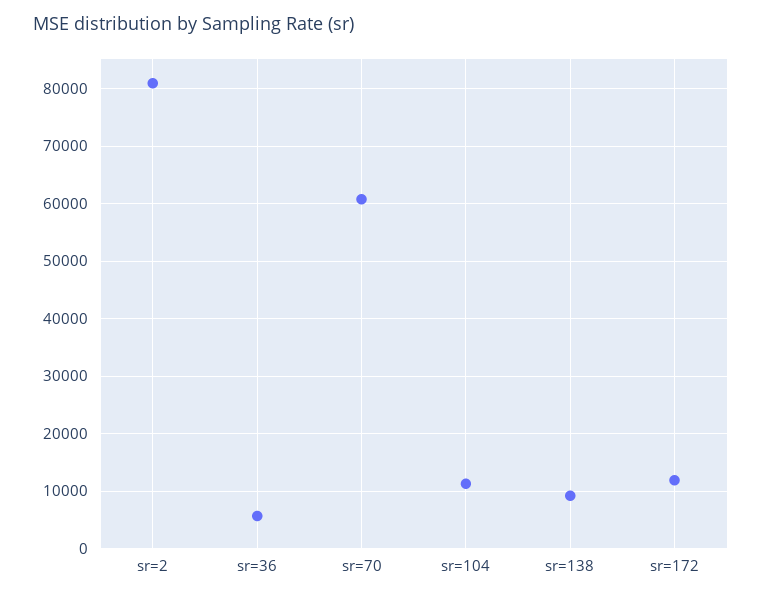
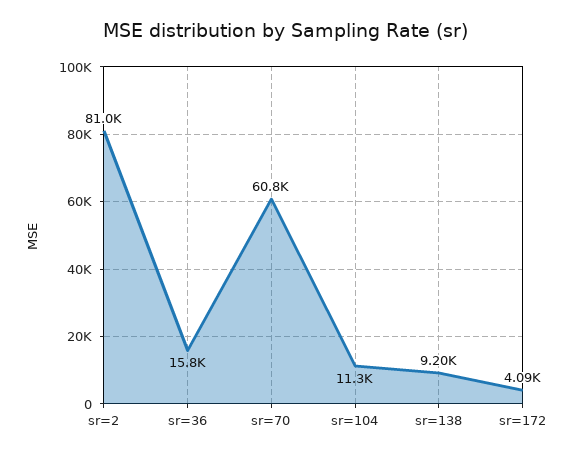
  {
    "sr=2": 81000,
-   "sr=36": 6000,
+   "sr=36": 15800,
    "sr=70": 60800,
    "sr=104": 11300,
    "sr=138": 9200,
-   "sr=172": 12000
+   "sr=172": 4090
  }

